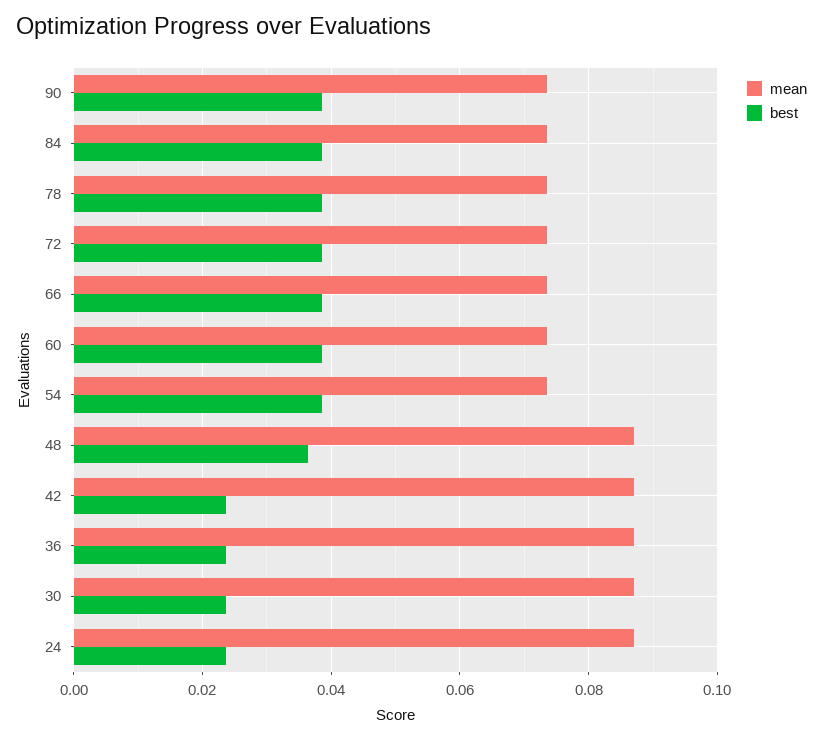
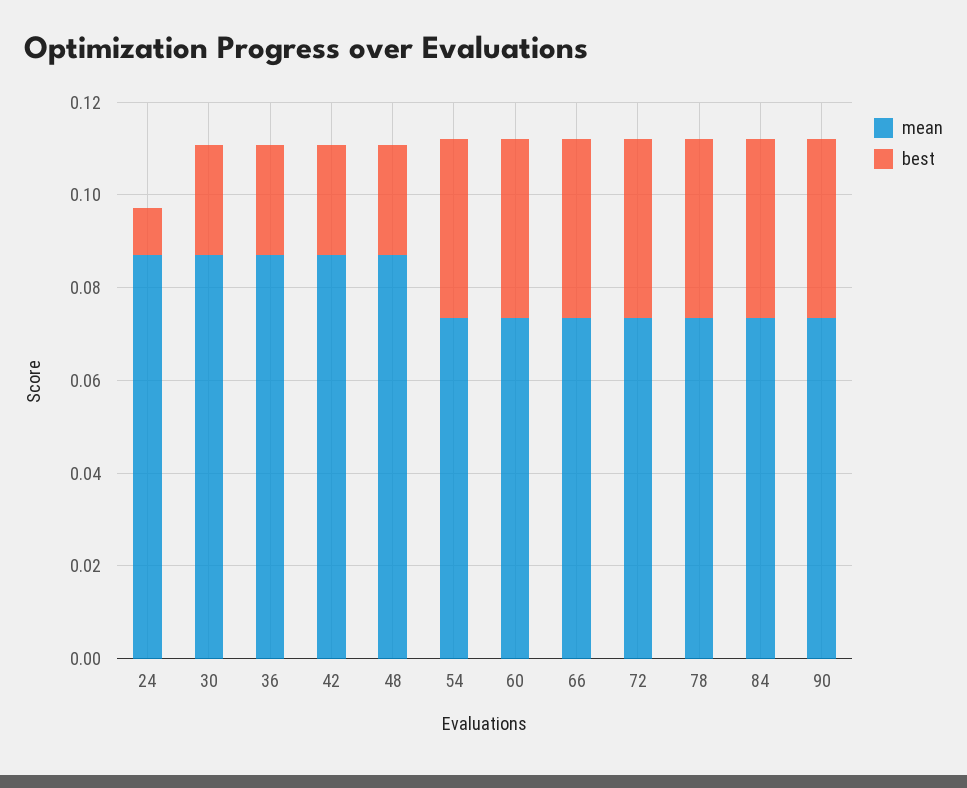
  {
    "mean": {
      "90": 0.074,
      "84": 0.074,
      "78": 0.074,
      "72": 0.074,
      "66": 0.074,
      "60": 0.074,
      "54": 0.074,
      "48": 0.088,
      "42": 0.088,
      "36": 0.088,
      "30": 0.088,
      "24": 0.088
    },
    "best": {
      "90": 0.038,
      "84": 0.038,
      "78": 0.038,
      "72": 0.038,
      "66": 0.038,
      "60": 0.038,
      "54": 0.038,
-     "48": 0.036,
+     "48": 0.025,
      "42": 0.024,
      "36": 0.024,
      "30": 0.024,
-     "24": 0.024
+     "24": 0.01
    }
  }

